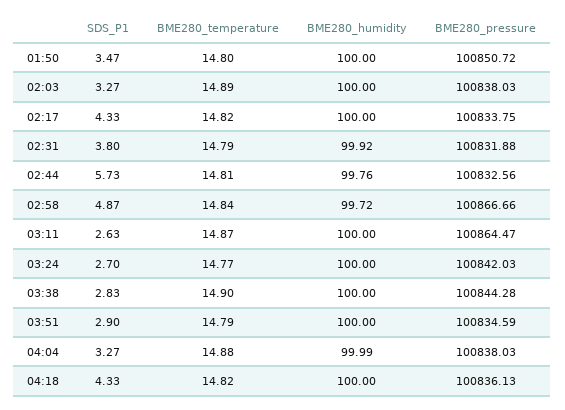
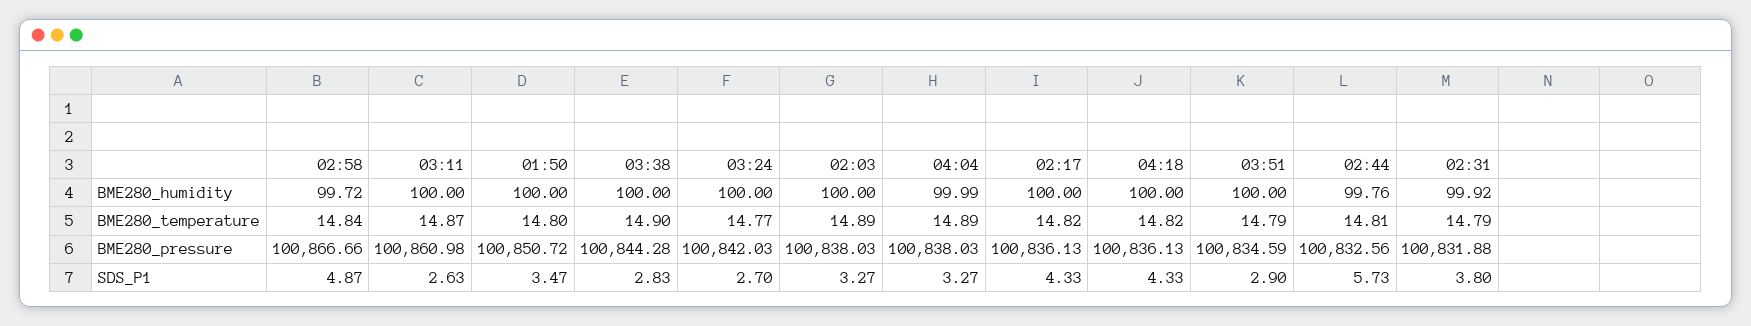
  {
    "SDS_P1": {
      "01:50": 3.47,
      "02:03": 3.27,
      "02:17": 4.33,
      "02:31": 3.8,
      "02:44": 5.73,
      "02:58": 4.87,
      "03:11": 2.63,
      "03:24": 2.7,
      "03:38": 2.83,
      "03:51": 2.9,
      "04:04": 3.27,
      "04:18": 4.33
    },
    "BME280_temperature": {
      "01:50": 14.8,
      "02:03": 14.89,
      "02:17": 14.82,
      "02:31": 14.79,
      "02:44": 14.81,
      "02:58": 14.84,
      "03:11": 14.87,
      "03:24": 14.77,
      "03:38": 14.9,
      "03:51": 14.79,
-     "04:04": 14.88,
+     "04:04": 14.89,
      "04:18": 14.82
    },
    "BME280_humidity": {
      "01:50": 100,
      "02:03": 100,
      "02:17": 100,
      "02:31": 99.92,
      "02:44": 99.76,
      "02:58": 99.72,
      "03:11": 100,
      "03:24": 100,
      "03:38": 100,
      "03:51": 100,
      "04:04": 99.99,
      "04:18": 100
    },
    "BME280_pressure": {
      "01:50": 100850.72,
      "02:03": 100838.03,
-     "02:17": 100833.75,
+     "02:17": 100836.13,
      "02:31": 100831.88,
      "02:44": 100832.56,
      "02:58": 100866.66,
-     "03:11": 100864.47,
+     "03:11": 100860.98,
      "03:24": 100842.03,
      "03:38": 100844.28,
      "03:51": 100834.59,
      "04:04": 100838.03,
      "04:18": 100836.13
    }
  }

